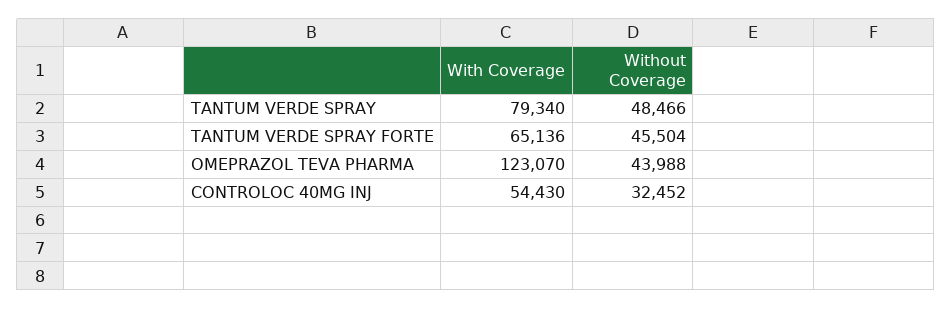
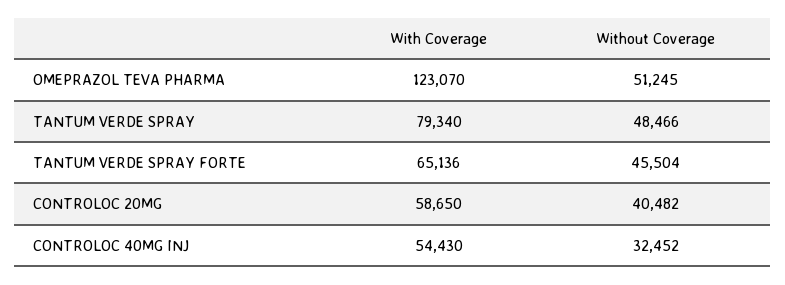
  {
    "With Coverage": {
      "TANTUM VERDE SPRAY": 79340,
      "TANTUM VERDE SPRAY FORTE": 65136,
      "OMEPRAZOL TEVA PHARMA": 123070,
-     "CONTROLOC 40MG INJ": 54430
+     "CONTROLOC 40MG INJ": 54430,
+     "CONTROLOC 20MG": 58650
    },
    "Without Coverage": {
      "TANTUM VERDE SPRAY": 48466,
      "TANTUM VERDE SPRAY FORTE": 45504,
-     "OMEPRAZOL TEVA PHARMA": 43988,
+     "OMEPRAZOL TEVA PHARMA": 51245,
-     "CONTROLOC 40MG INJ": 32452
+     "CONTROLOC 40MG INJ": 32452,
+     "CONTROLOC 20MG": 40482
    }
  }

